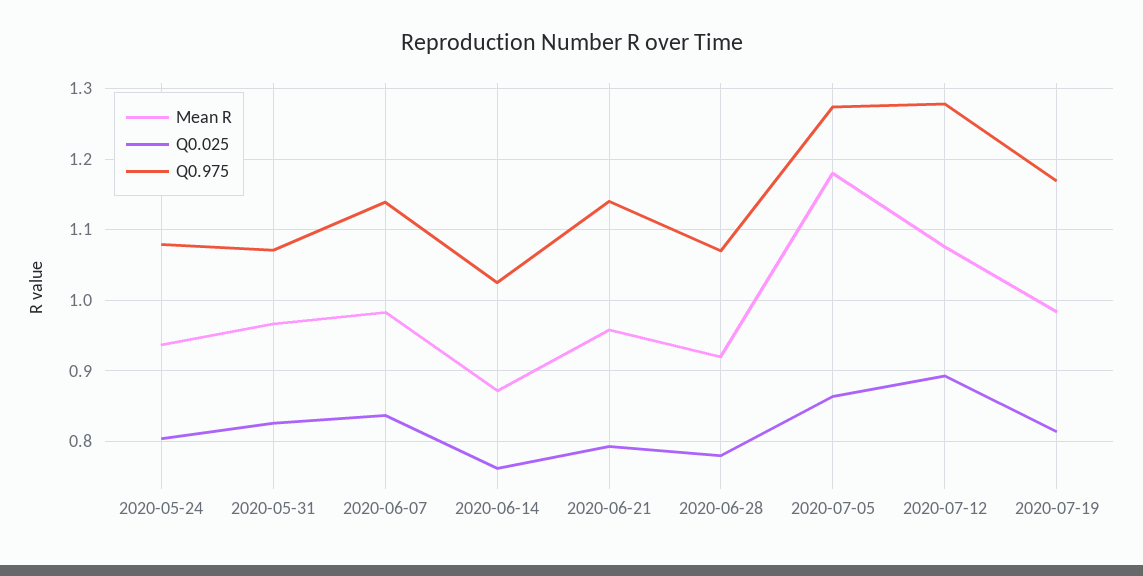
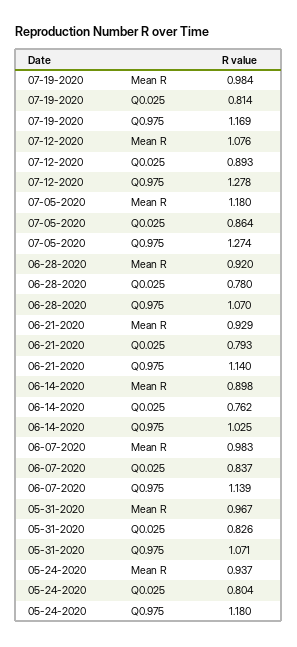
  {
    "Mean R": {
      "2020-05-24": 0.937,
      "2020-05-31": 0.967,
      "2020-06-07": 0.983,
-     "2020-06-14": 0.87,
+     "2020-06-14": 0.898,
-     "2020-06-21": 0.96,
+     "2020-06-21": 0.929,
      "2020-06-28": 0.92,
      "2020-07-05": 1.18,
      "2020-07-12": 1.076,
      "2020-07-19": 0.984
    },
    "Q0.025": {
      "2020-05-24": 0.804,
      "2020-05-31": 0.826,
      "2020-06-07": 0.837,
      "2020-06-14": 0.762,
      "2020-06-21": 0.793,
      "2020-06-28": 0.78,
      "2020-07-05": 0.864,
      "2020-07-12": 0.893,
      "2020-07-19": 0.814
    },
    "Q0.975": {
-     "2020-05-24": 1.08,
+     "2020-05-24": 1.18,
      "2020-05-31": 1.071,
      "2020-06-07": 1.139,
      "2020-06-14": 1.025,
      "2020-06-21": 1.14,
      "2020-06-28": 1.07,
      "2020-07-05": 1.274,
      "2020-07-12": 1.278,
      "2020-07-19": 1.169
    }
  }

